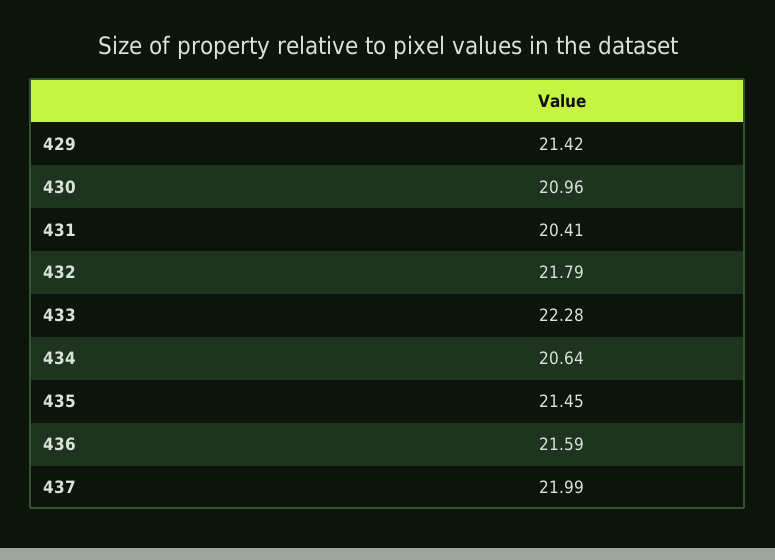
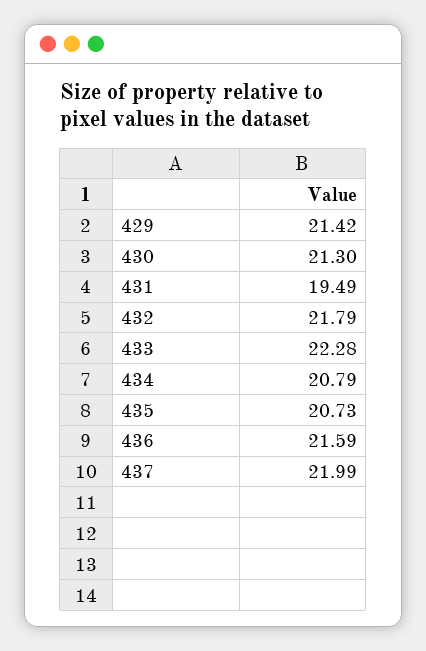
  {
    "429": 21.42,
-   "430": 20.96,
+   "430": 21.3,
-   "431": 20.41,
+   "431": 19.49,
    "432": 21.79,
    "433": 22.28,
-   "434": 20.64,
+   "434": 20.79,
-   "435": 21.45,
+   "435": 20.73,
    "436": 21.59,
    "437": 21.99
  }

